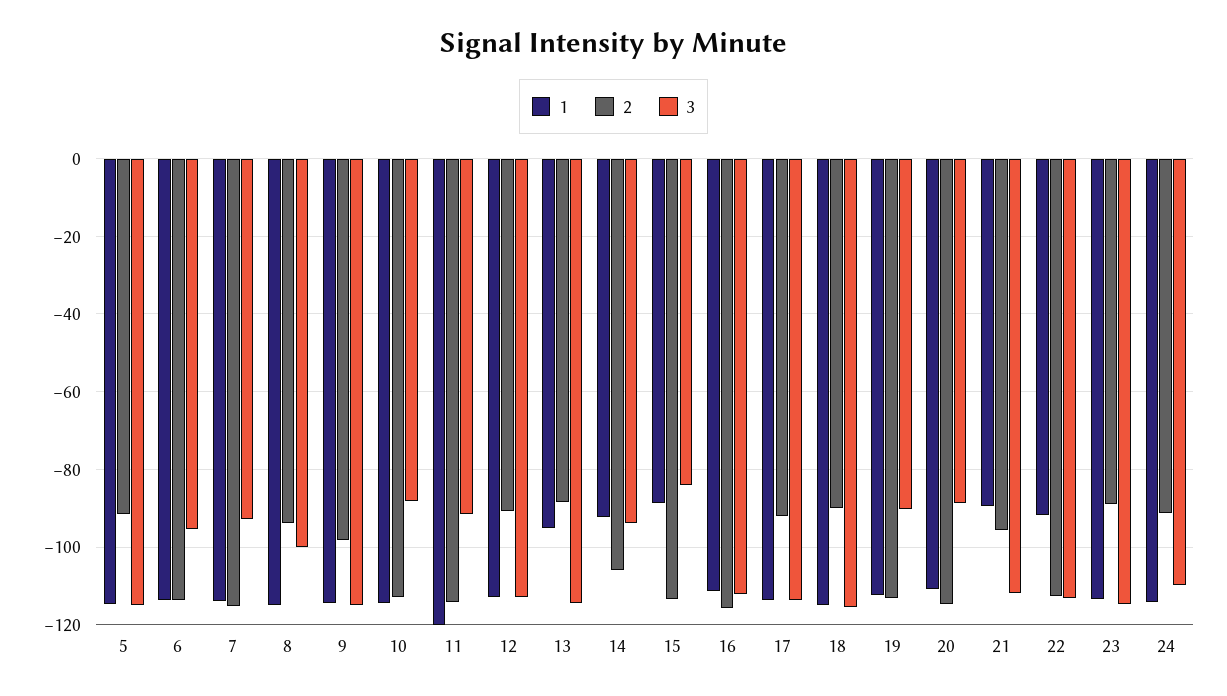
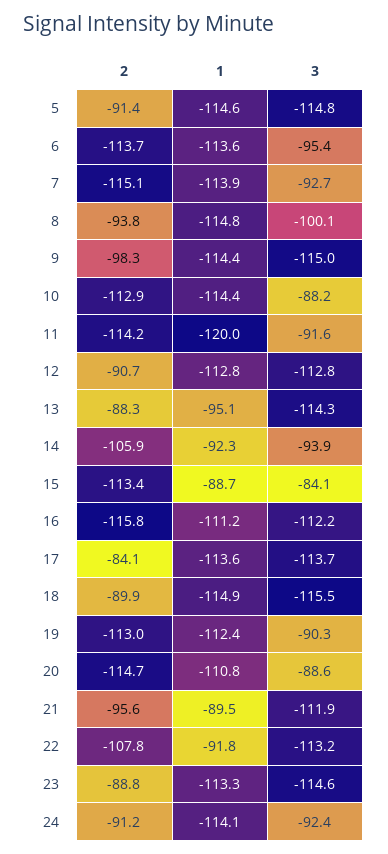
  {
    "1": {
      "5": -114.6,
      "6": -113.6,
      "7": -113.9,
      "8": -114.8,
      "9": -114.4,
      "10": -114.4,
      "11": -120,
      "12": -112.8,
      "13": -95.1,
      "14": -92.3,
      "15": -88.7,
      "16": -111.2,
      "17": -113.6,
      "18": -114.9,
      "19": -112.4,
      "20": -110.8,
      "21": -89.5,
      "22": -91.8,
      "23": -113.3,
      "24": -114.1
    },
    "2": {
      "5": -91.4,
      "6": -113.7,
      "7": -115.1,
      "8": -93.8,
      "9": -98.3,
      "10": -112.9,
      "11": -114.2,
      "12": -90.7,
      "13": -88.3,
      "14": -105.9,
      "15": -113.4,
      "16": -115.8,
-     "17": -92,
+     "17": -84.1,
      "18": -89.9,
      "19": -113,
      "20": -114.7,
      "21": -95.6,
-     "22": -112,
+     "22": -107.8,
      "23": -88.8,
      "24": -91.2
    },
    "3": {
      "5": -114.8,
      "6": -95.4,
      "7": -92.7,
      "8": -100.1,
      "9": -115,
      "10": -88.2,
      "11": -91.6,
      "12": -112.8,
      "13": -114.3,
      "14": -93.9,
      "15": -84.1,
      "16": -112.2,
      "17": -113.7,
      "18": -115.5,
      "19": -90.3,
      "20": -88.6,
      "21": -111.9,
      "22": -113.2,
      "23": -114.6,
-     "24": -110
+     "24": -92.4
    }
  }

